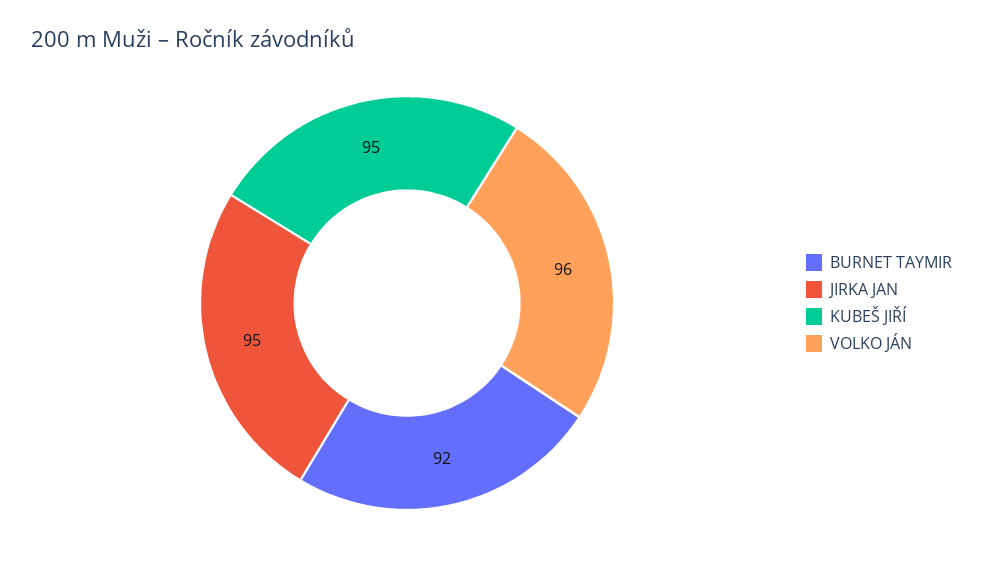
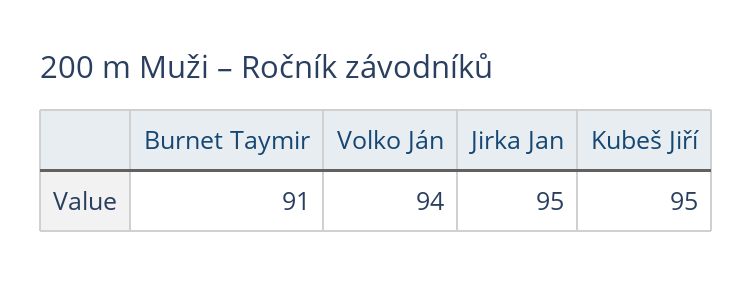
  {
-   "BURNET TAYMIR": 92,
+   "BURNET TAYMIR": 91,
    "JIRKA JAN": 95,
    "KUBEŠ JIŘÍ": 95,
-   "VOLKO JÁN": 96
+   "VOLKO JÁN": 94
  }

